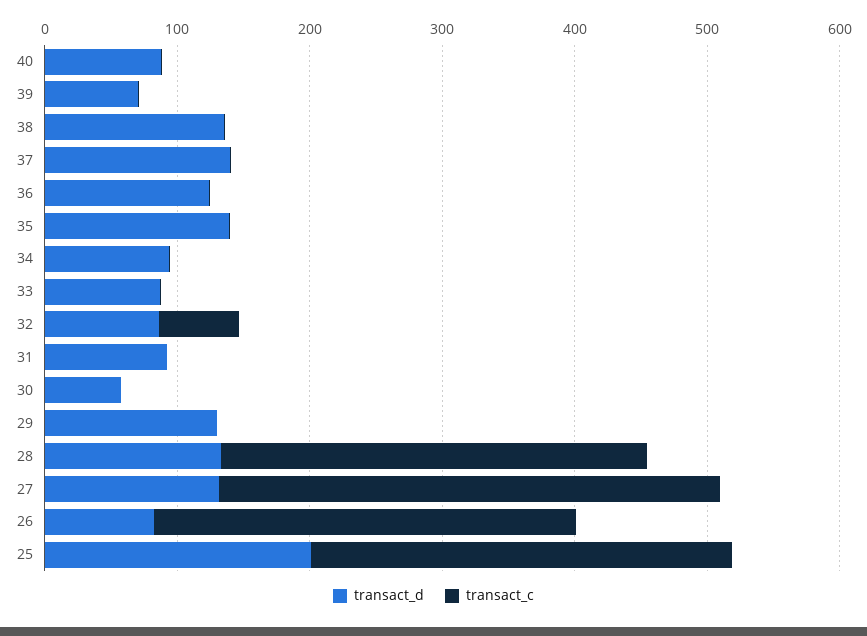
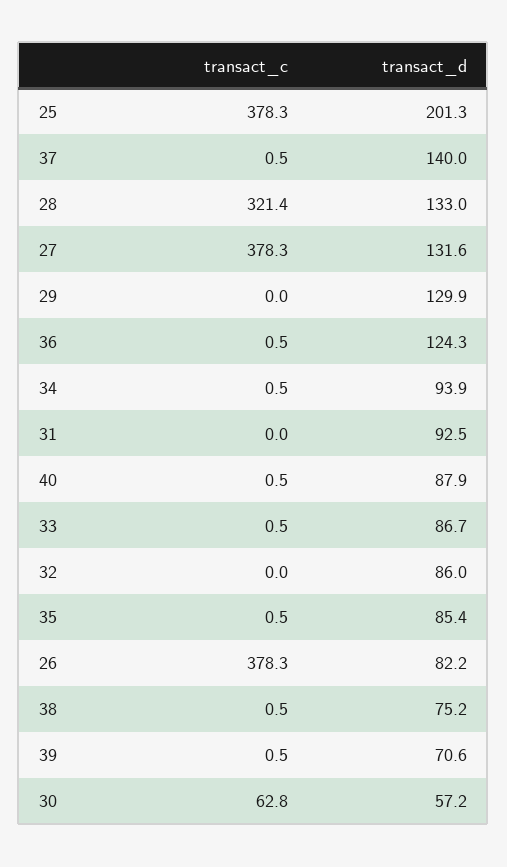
  {
    "transact_d": {
      "40": 87.9,
      "39": 70.6,
-     "38": 140,
+     "38": 75.2,
      "37": 140,
      "36": 124.3,
-     "35": 140,
+     "35": 85.4,
      "34": 93.9,
      "33": 86.7,
      "32": 86,
      "31": 92.5,
      "30": 57.2,
      "29": 129.9,
      "28": 133,
      "27": 131.6,
      "26": 82.2,
      "25": 201.3
    },
    "transact_c": {
      "40": 0.5,
      "39": 0.5,
      "38": 0.5,
      "37": 0.5,
      "36": 0.5,
      "35": 0.5,
      "34": 0.5,
      "33": 0.5,
-     "32": 60,
+     "32": 0,
      "31": 0,
-     "30": 0,
+     "30": 62.8,
      "29": 0,
      "28": 321.4,
      "27": 378.3,
-     "26": 320,
+     "26": 378.3,
-     "25": 320
+     "25": 378.3
    }
  }

